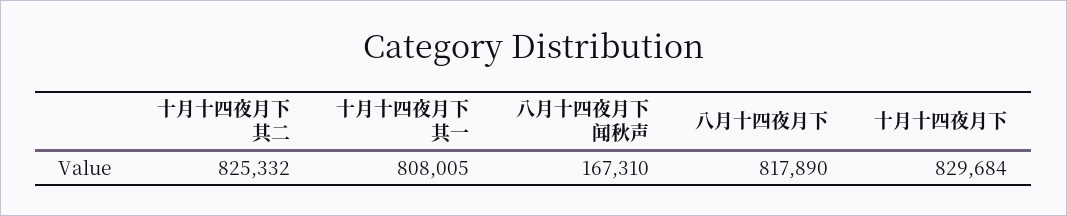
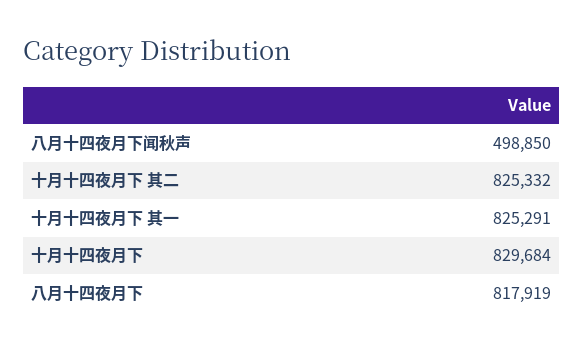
  {
    "十月十四夜月下 其二": 825332,
-   "十月十四夜月下 其一": 808005,
+   "十月十四夜月下 其一": 825291,
-   "八月十四夜月下闻秋声": 167310,
+   "八月十四夜月下闻秋声": 498850,
-   "八月十四夜月下": 817890,
+   "八月十四夜月下": 817919,
    "十月十四夜月下": 829684
  }

